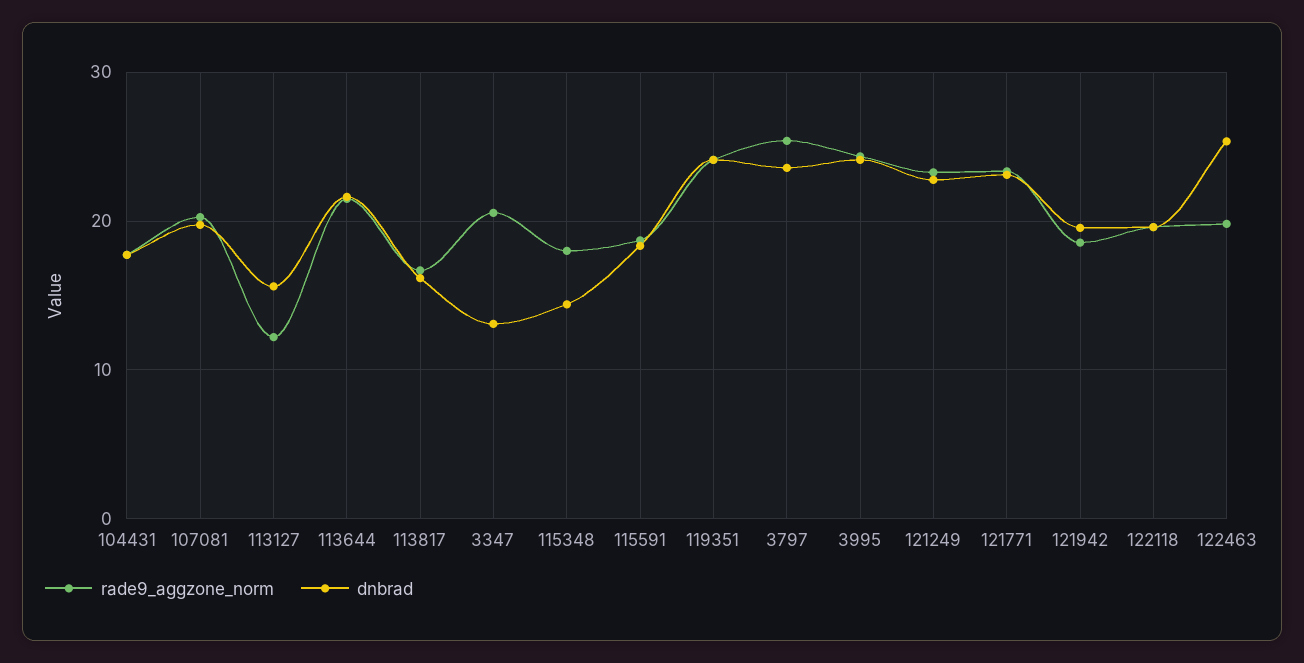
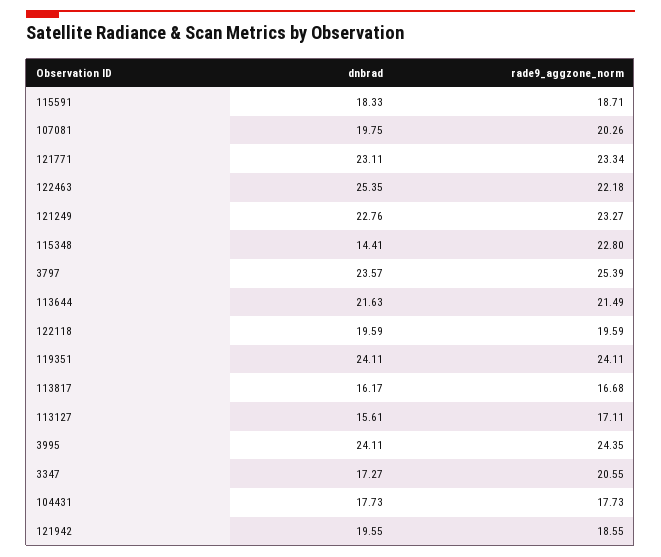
  {
    "rade9_aggzone_norm": {
      "104431": 17.73,
      "107081": 20.26,
-     "113127": 12,
+     "113127": 17.11,
      "113644": 21.49,
      "113817": 16.68,
      "3347": 20.55,
-     "115348": 18,
+     "115348": 22.8,
      "115591": 18.71,
      "119351": 24.11,
      "3797": 25.39,
      "3995": 24.35,
      "121249": 23.27,
      "121771": 23.34,
      "121942": 18.55,
      "122118": 19.59,
-     "122463": 20
+     "122463": 22.18
    },
    "dnbrad": {
      "104431": 17.73,
      "107081": 19.75,
      "113127": 15.61,
      "113644": 21.63,
      "113817": 16.17,
-     "3347": 13,
+     "3347": 17.27,
      "115348": 14.41,
      "115591": 18.33,
      "119351": 24.11,
      "3797": 23.57,
      "3995": 24.11,
      "121249": 22.76,
      "121771": 23.11,
      "121942": 19.55,
      "122118": 19.59,
      "122463": 25.35
    }
  }

